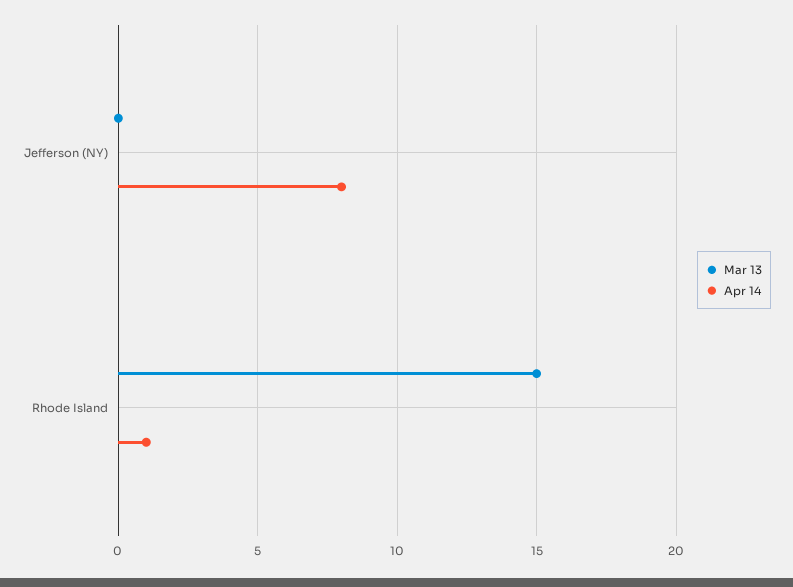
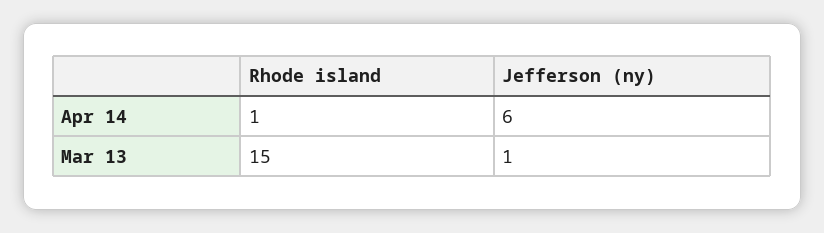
  {
    "Mar 13": {
-     "Jefferson (NY)": 0,
+     "Jefferson (NY)": 1,
      "Rhode Island": 15
    },
    "Apr 14": {
-     "Jefferson (NY)": 8,
+     "Jefferson (NY)": 6,
      "Rhode Island": 1
    }
  }

